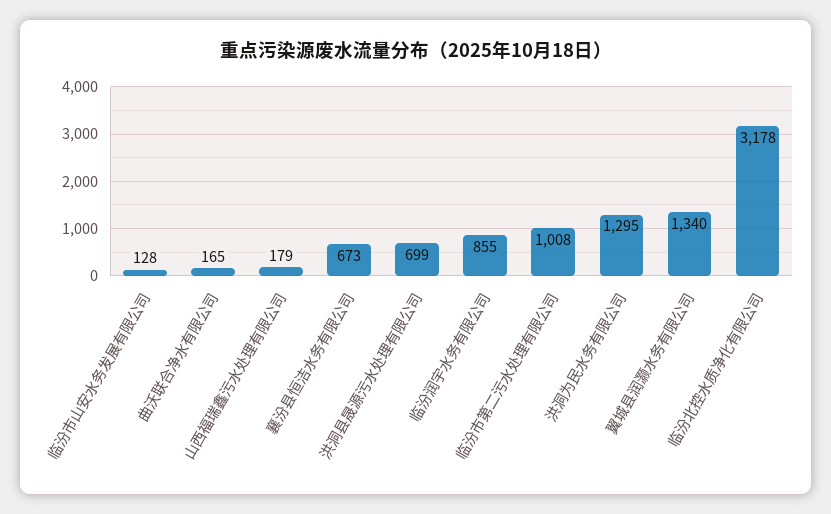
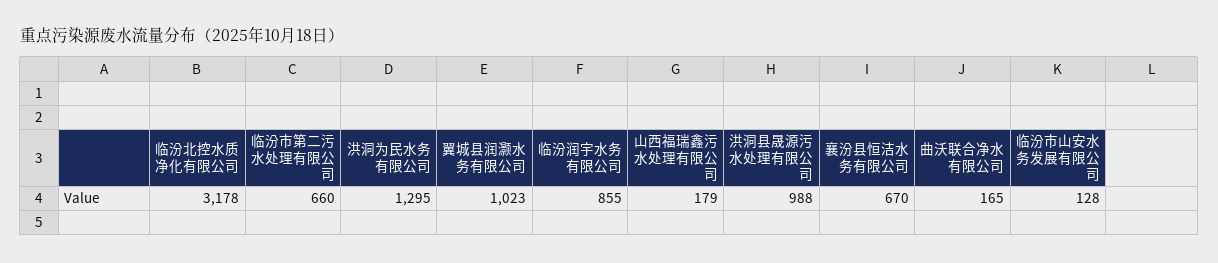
  {
    "临汾市山安水务发展有限公司": 128,
    "曲沃联合净水有限公司": 165,
    "山西福瑞鑫污水处理有限公司": 179,
-   "襄汾县恒洁水务有限公司": 673,
+   "襄汾县恒洁水务有限公司": 670,
-   "洪洞县晟源污水处理有限公司": 699,
+   "洪洞县晟源污水处理有限公司": 988,
    "临汾润宇水务有限公司": 855,
-   "临汾市第二污水处理有限公司": 1008,
+   "临汾市第二污水处理有限公司": 660,
    "洪洞为民水务有限公司": 1295,
-   "翼城县润灏水务有限公司": 1340,
+   "翼城县润灏水务有限公司": 1023,
    "临汾北控水质净化有限公司": 3178
  }

